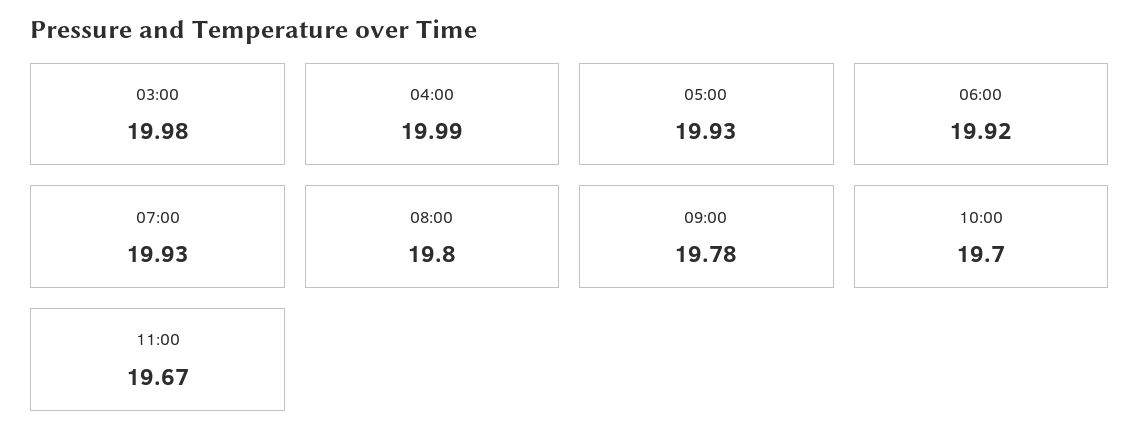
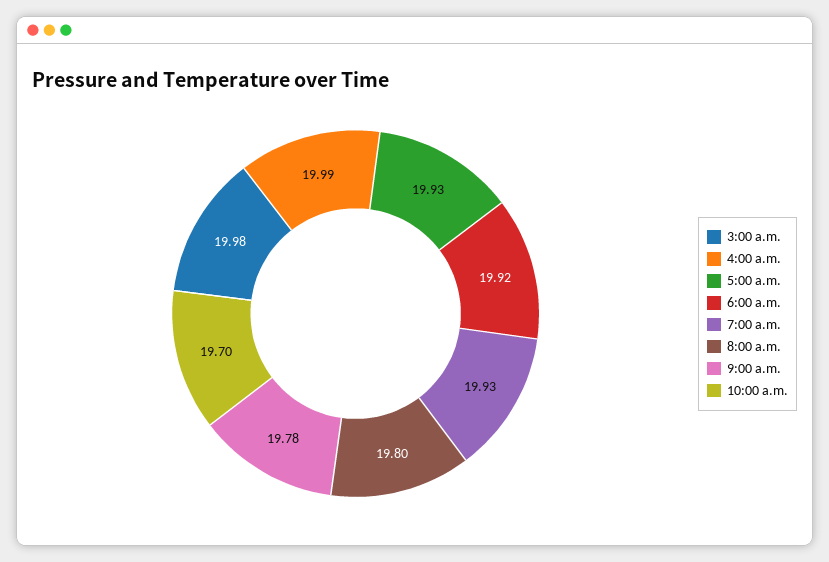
  {
    "03:00": 19.98,
    "04:00": 19.99,
    "05:00": 19.93,
    "06:00": 19.92,
    "07:00": 19.93,
    "08:00": 19.8,
    "09:00": 19.78,
-   "10:00": 19.7,
+   "10:00": 19.7
-   "11:00": 19.67
  }

